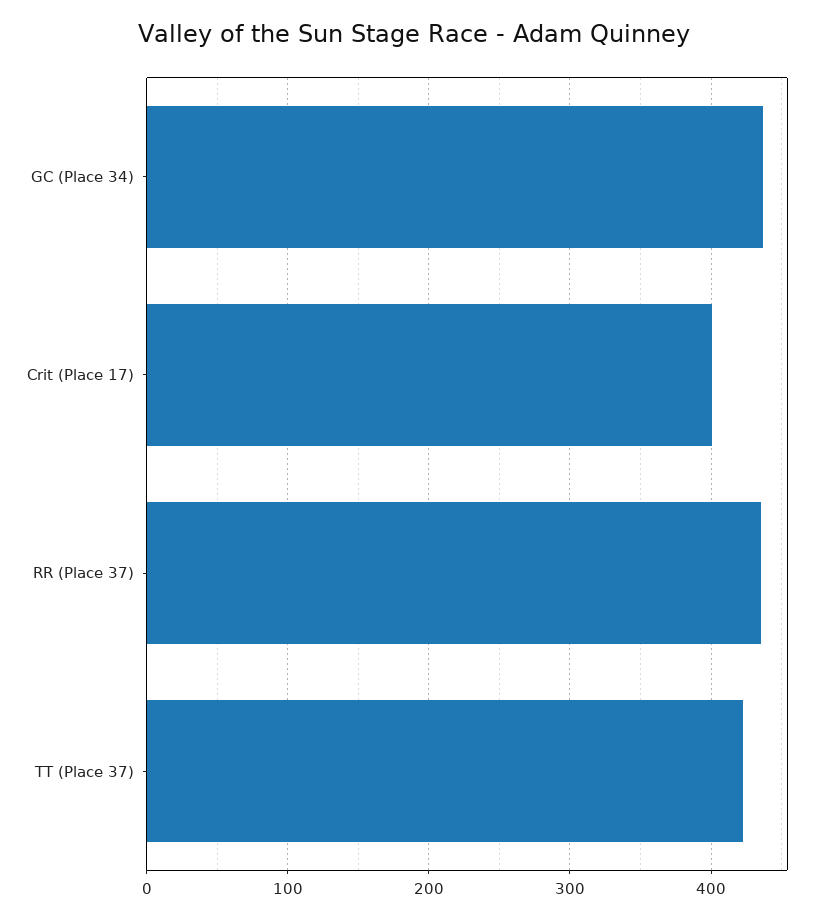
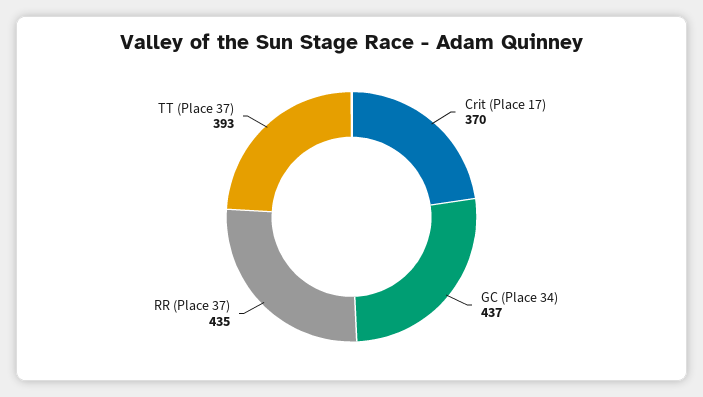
  {
    "GC (Place 34)": 437,
-   "Crit (Place 17)": 400,
+   "Crit (Place 17)": 370,
    "RR (Place 37)": 435,
-   "TT (Place 37)": 420
+   "TT (Place 37)": 393
  }

